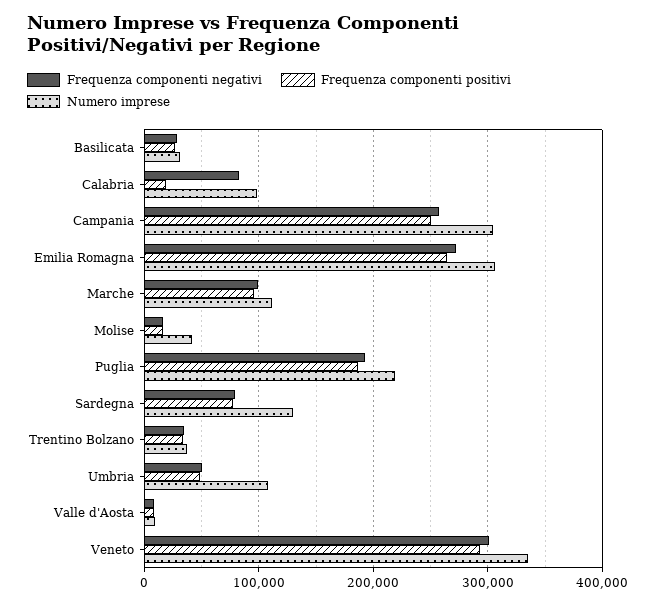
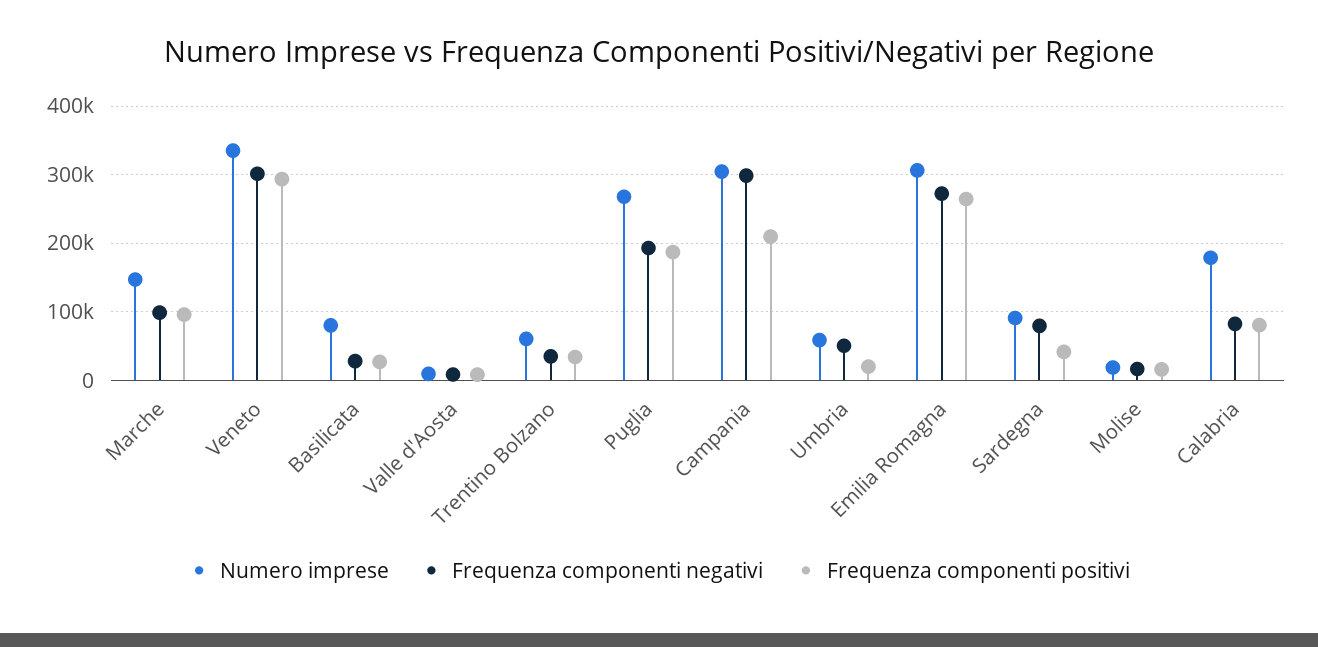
  {
    "Frequenza componenti negativi": {
      "Basilicata": 30000,
      "Calabria": 80000,
-     "Campania": 260000,
+     "Campania": 300000,
      "Emilia Romagna": 270000,
      "Marche": 100000,
      "Molise": 20000,
      "Puglia": 190000,
      "Sardegna": 80000,
      "Trentino Bolzano": 30000,
      "Umbria": 50000,
      "Valle d'Aosta": 10000,
      "Veneto": 300000
    },
    "Frequenza componenti positivi": {
      "Basilicata": 30000,
-     "Calabria": 20000,
+     "Calabria": 80000,
-     "Campania": 250000,
+     "Campania": 210000,
      "Emilia Romagna": 260000,
      "Marche": 100000,
      "Molise": 20000,
      "Puglia": 190000,
-     "Sardegna": 80000,
+     "Sardegna": 40000,
      "Trentino Bolzano": 30000,
-     "Umbria": 50000,
+     "Umbria": 20000,
      "Valle d'Aosta": 10000,
      "Veneto": 290000
    },
    "Numero imprese": {
-     "Basilicata": 30000,
+     "Basilicata": 80000,
-     "Calabria": 100000,
+     "Calabria": 180000,
      "Campania": 300000,
      "Emilia Romagna": 310000,
-     "Marche": 110000,
+     "Marche": 150000,
-     "Molise": 40000,
+     "Molise": 20000,
-     "Puglia": 220000,
+     "Puglia": 270000,
-     "Sardegna": 130000,
+     "Sardegna": 90000,
-     "Trentino Bolzano": 40000,
+     "Trentino Bolzano": 60000,
-     "Umbria": 110000,
+     "Umbria": 60000,
      "Valle d'Aosta": 10000,
      "Veneto": 330000
    }
  }

